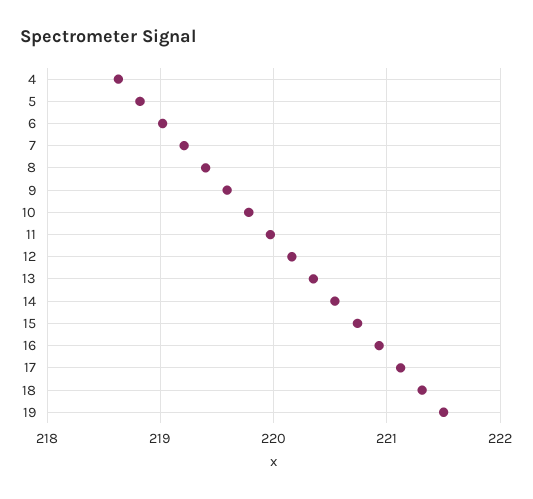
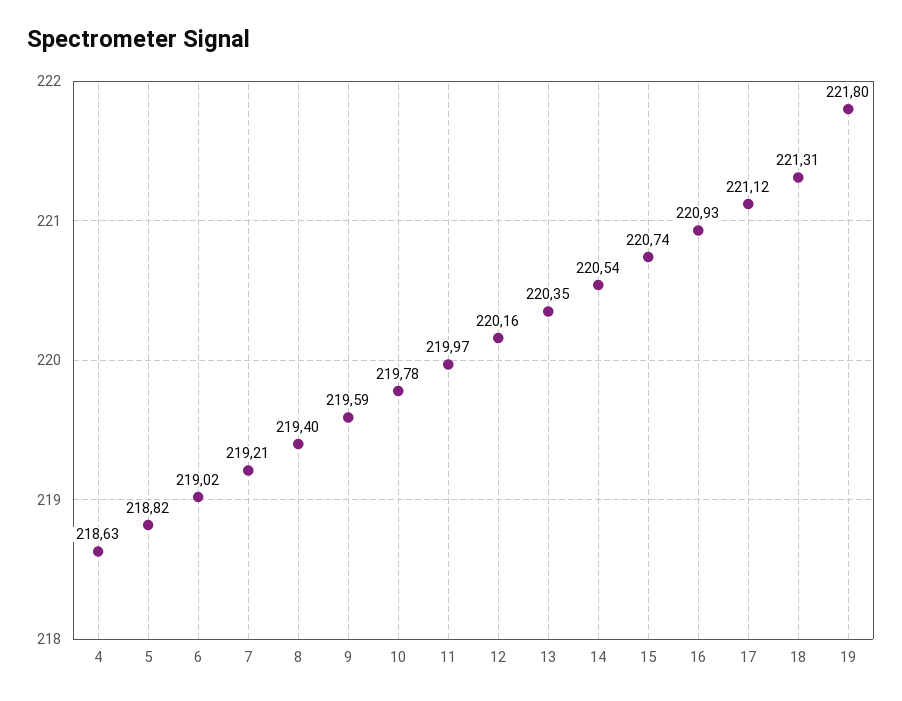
  {
    "4": 218.63,
    "5": 218.82,
    "6": 219.02,
    "7": 219.21,
    "8": 219.4,
    "9": 219.59,
    "10": 219.78,
    "11": 219.97,
    "12": 220.16,
    "13": 220.35,
    "14": 220.54,
    "15": 220.74,
    "16": 220.93,
    "17": 221.12,
    "18": 221.31,
-   "19": 221.5
+   "19": 221.8
  }

